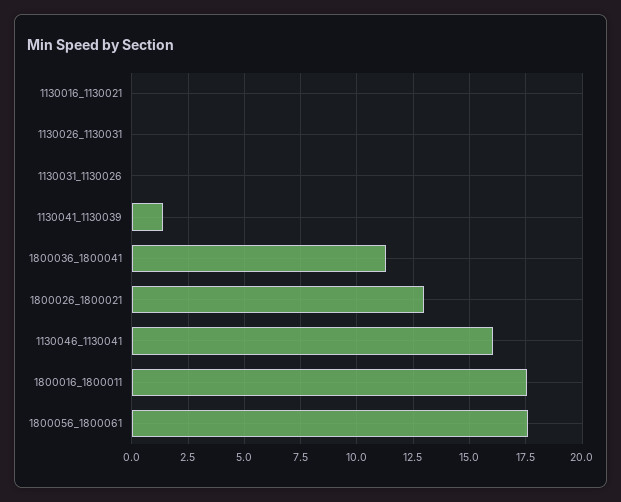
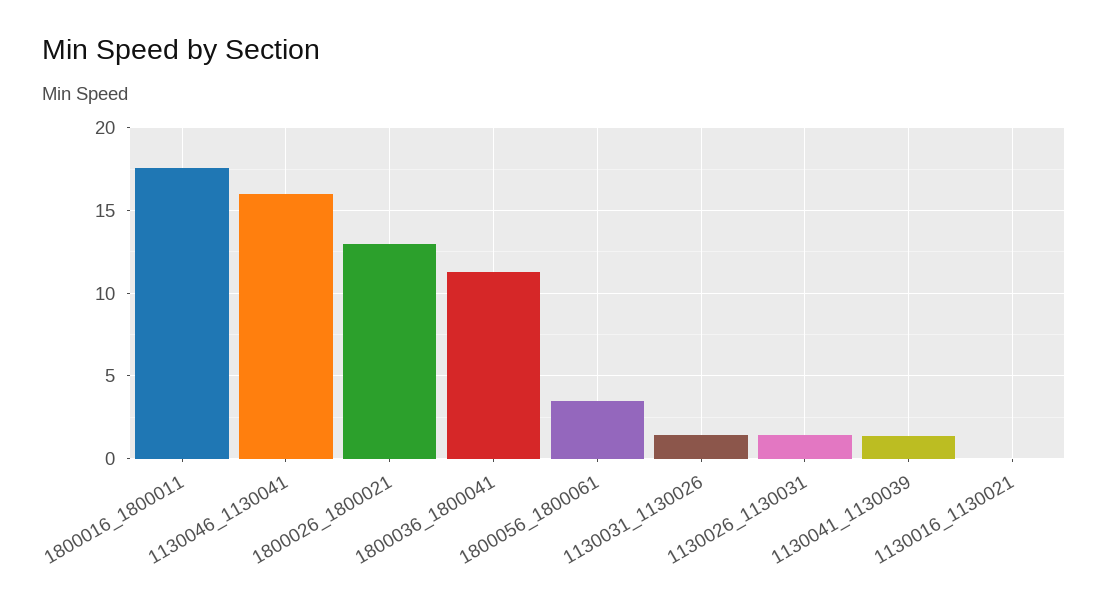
  {
    "1130016_1130021": 0,
-   "1130026_1130031": 0,
+   "1130026_1130031": 1.5,
-   "1130031_1130026": 0,
+   "1130031_1130026": 1.5,
    "1130041_1130039": 1.5,
    "1800036_1800041": 11.5,
    "1800026_1800021": 13,
    "1130046_1130041": 16,
    "1800016_1800011": 17.5,
-   "1800056_1800061": 17.5
+   "1800056_1800061": 3.5
  }

